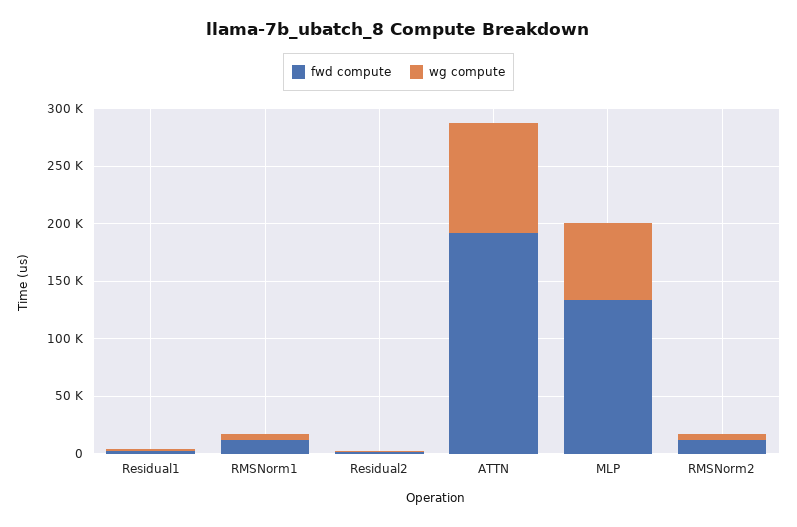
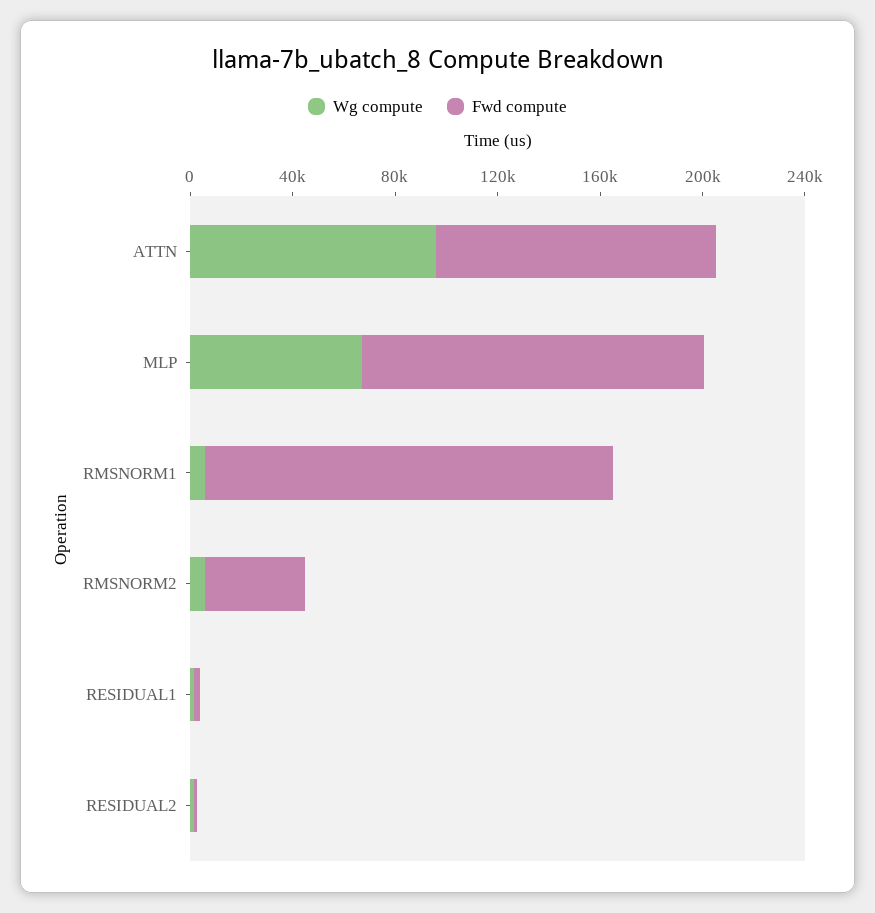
  {
    "fwd compute": {
      "Residual1": 0,
-     "RMSNorm1": 10000,
+     "RMSNorm1": 160000,
      "Residual2": 0,
-     "ATTN": 190000,
+     "ATTN": 110000,
      "MLP": 130000,
-     "RMSNorm2": 10000
+     "RMSNorm2": 40000
    },
    "wg compute": {
      "Residual1": 0,
      "RMSNorm1": 10000,
      "Residual2": 0,
      "ATTN": 100000,
      "MLP": 70000,
      "RMSNorm2": 10000
    }
  }

